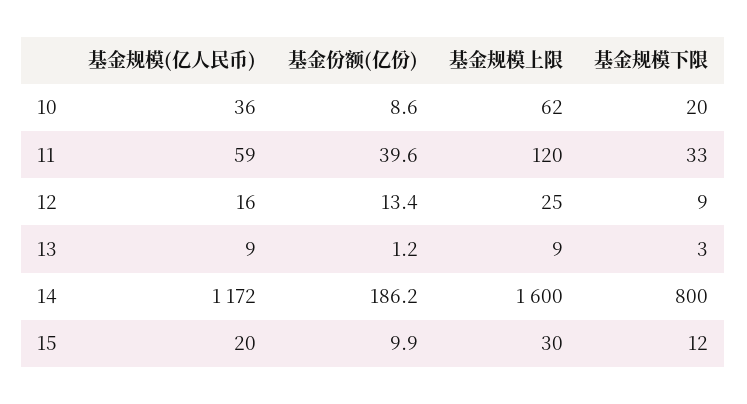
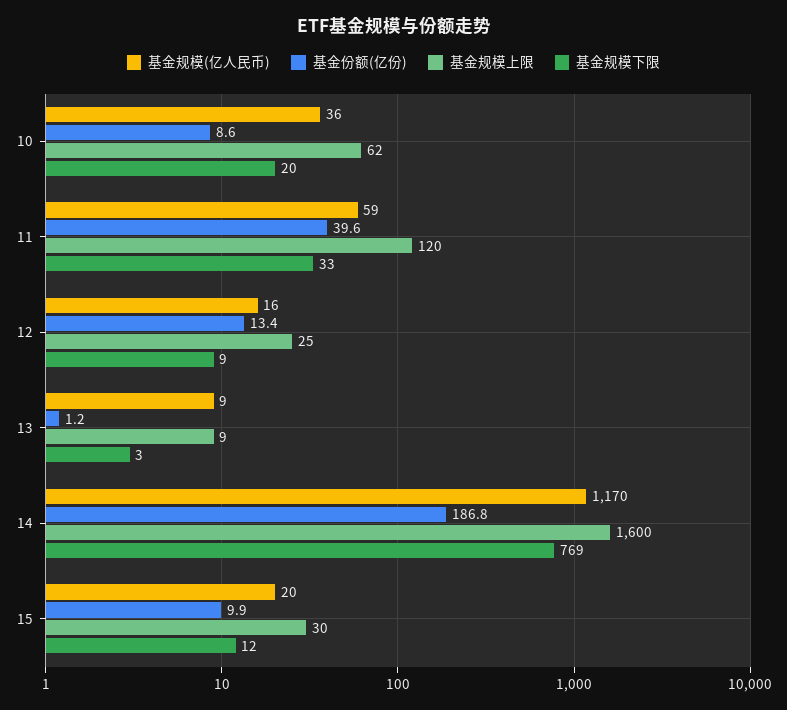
  {
    "基金规模(亿人民币)": {
      "10": 36,
      "11": 59,
      "12": 16,
      "13": 9,
-     "14": 1172,
+     "14": 1170,
      "15": 20
    },
    "基金份额(亿份)": {
      "10": 8.6,
      "11": 39.6,
      "12": 13.4,
      "13": 1.2,
-     "14": 186.2,
+     "14": 186.8,
      "15": 9.9
    },
    "基金规模上限": {
      "10": 62,
      "11": 120,
      "12": 25,
      "13": 9,
      "14": 1600,
      "15": 30
    },
    "基金规模下限": {
      "10": 20,
      "11": 33,
      "12": 9,
      "13": 3,
-     "14": 800,
+     "14": 769,
      "15": 12
    }
  }

